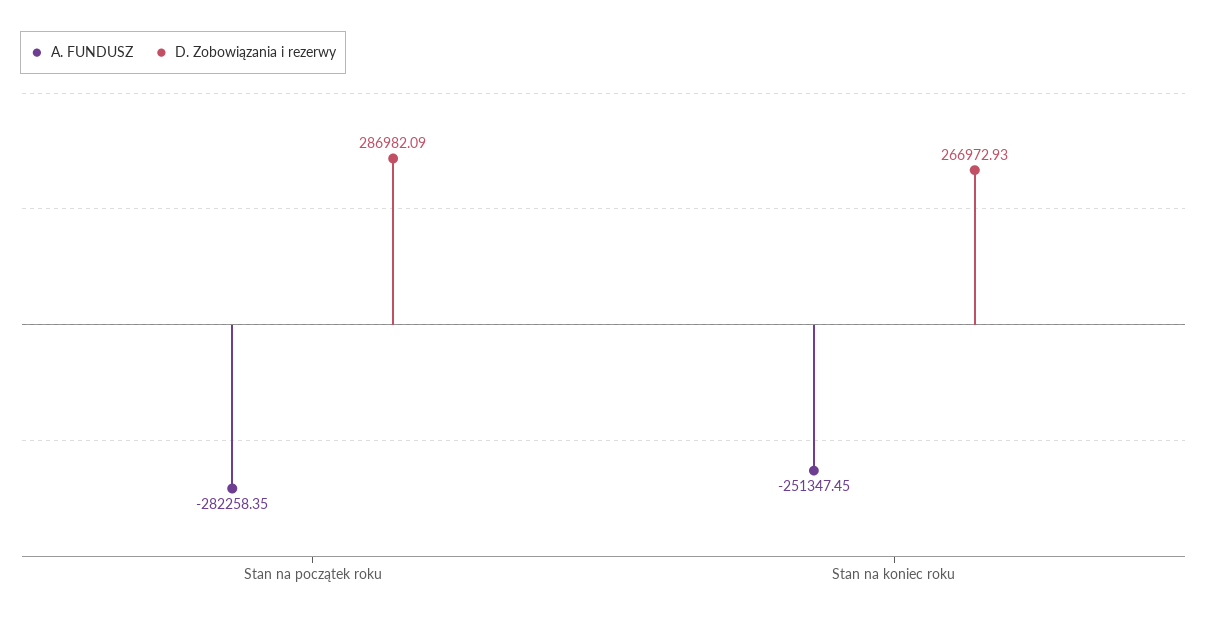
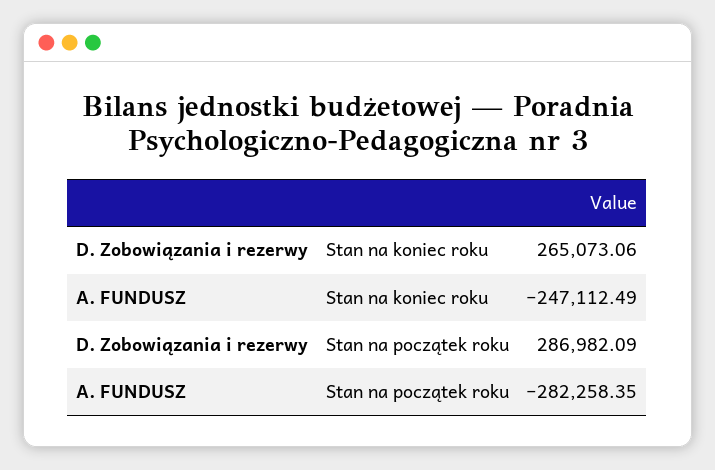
  {
    "A. FUNDUSZ": {
      "Stan na początek roku": -282258.35,
-     "Stan na koniec roku": -251347.45
+     "Stan na koniec roku": -247112.49
    },
    "D. Zobowiązania i rezerwy": {
      "Stan na początek roku": 286982.09,
-     "Stan na koniec roku": 266972.93
+     "Stan na koniec roku": 265073.06
    }
  }

